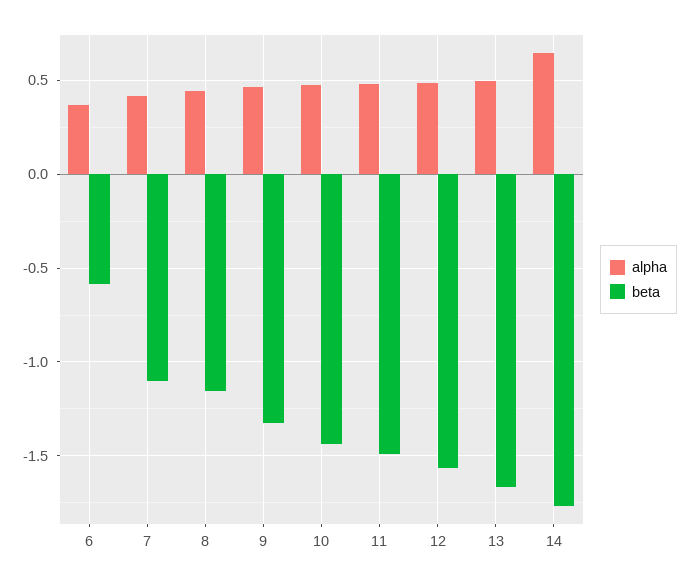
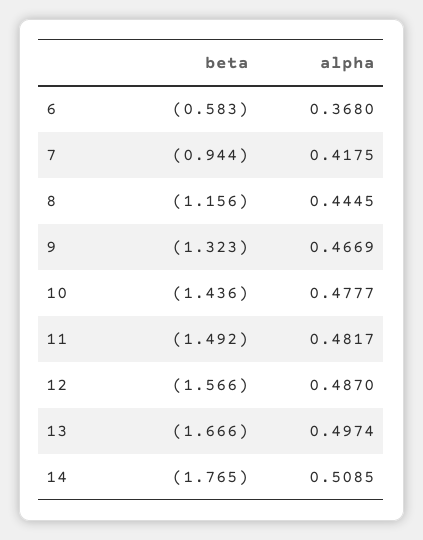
  {
    "alpha": {
      "6": 0.368,
      "7": 0.4175,
      "8": 0.4445,
      "9": 0.4669,
      "10": 0.4777,
      "11": 0.4817,
      "12": 0.487,
      "13": 0.4974,
-     "14": 0.65
+     "14": 0.5085
    },
    "beta": {
      "6": -0.583,
-     "7": -1.1,
+     "7": -0.944,
      "8": -1.156,
      "9": -1.323,
      "10": -1.436,
      "11": -1.492,
      "12": -1.566,
      "13": -1.666,
      "14": -1.765
    }
  }

